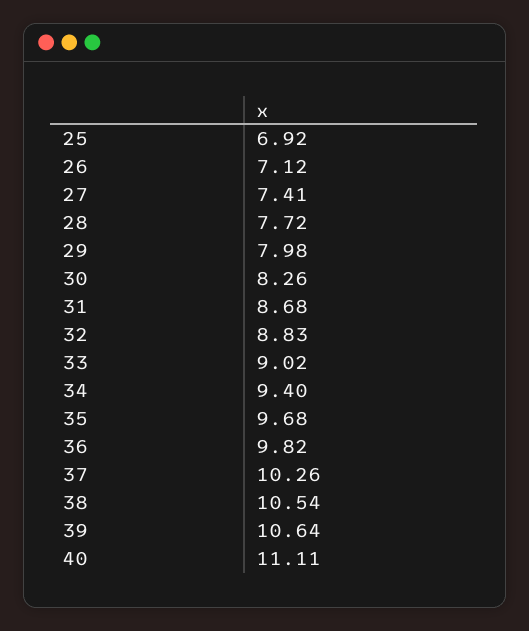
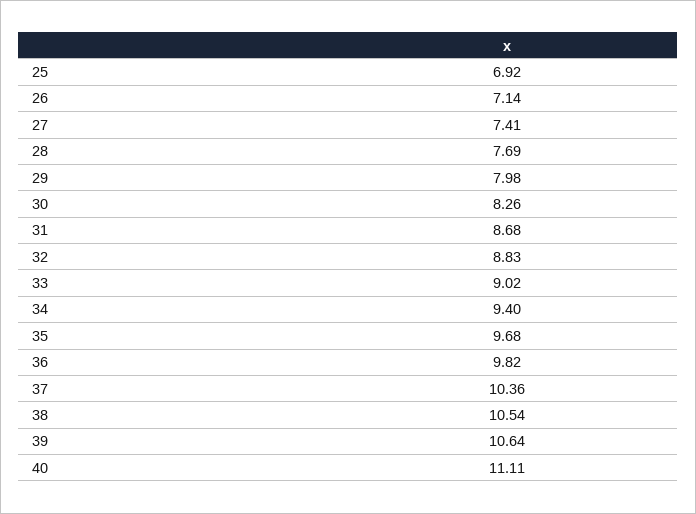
  {
    "25": 6.92,
-   "26": 7.12,
+   "26": 7.14,
    "27": 7.41,
-   "28": 7.72,
+   "28": 7.69,
    "29": 7.98,
    "30": 8.26,
    "31": 8.68,
    "32": 8.83,
    "33": 9.02,
    "34": 9.4,
    "35": 9.68,
    "36": 9.82,
-   "37": 10.26,
+   "37": 10.36,
    "38": 10.54,
    "39": 10.64,
    "40": 11.11
  }

